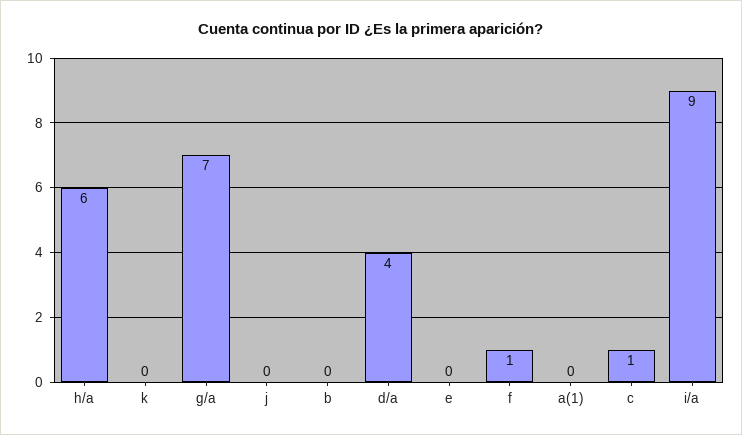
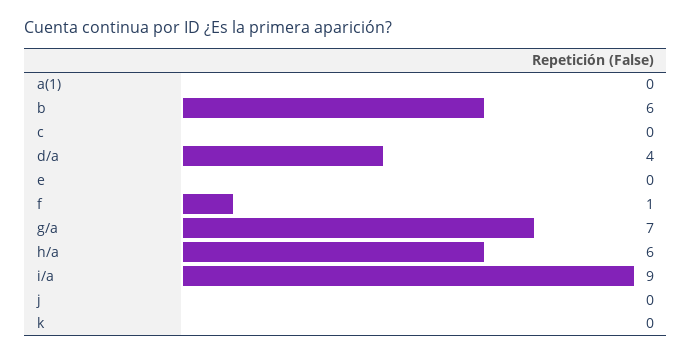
  {
    "h/a": 6,
    "k": 0,
    "g/a": 7,
    "j": 0,
-   "b": 0,
+   "b": 6,
    "d/a": 4,
    "e": 0,
    "f": 1,
    "a(1)": 0,
-   "c": 1,
+   "c": 0,
    "i/a": 9
  }

